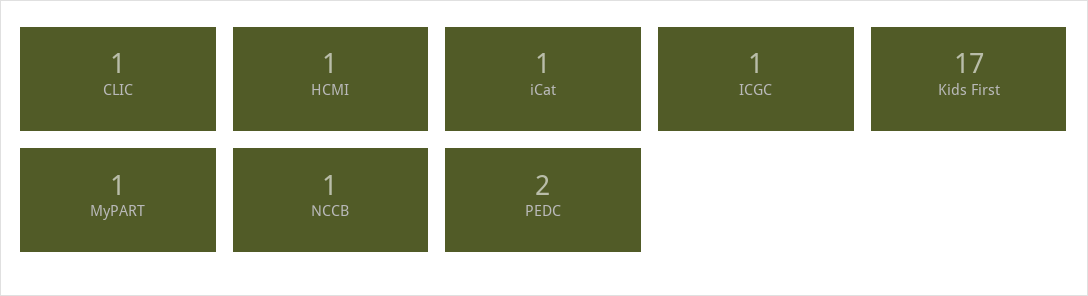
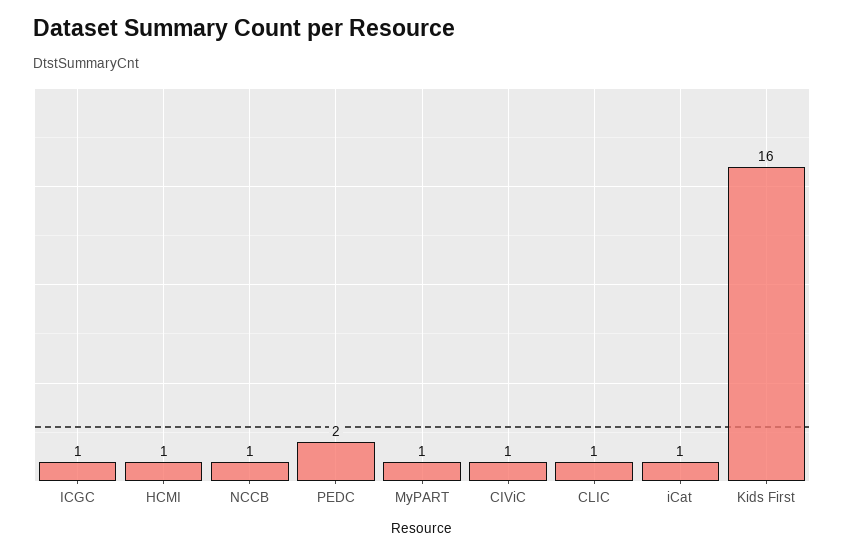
  {
    "CLIC": 1,
    "HCMI": 1,
    "iCat": 1,
    "ICGC": 1,
-   "Kids First": 17,
+   "Kids First": 16,
    "MyPART": 1,
    "NCCB": 1,
-   "PEDC": 2
+   "PEDC": 2,
+   "CIViC": 1
  }

